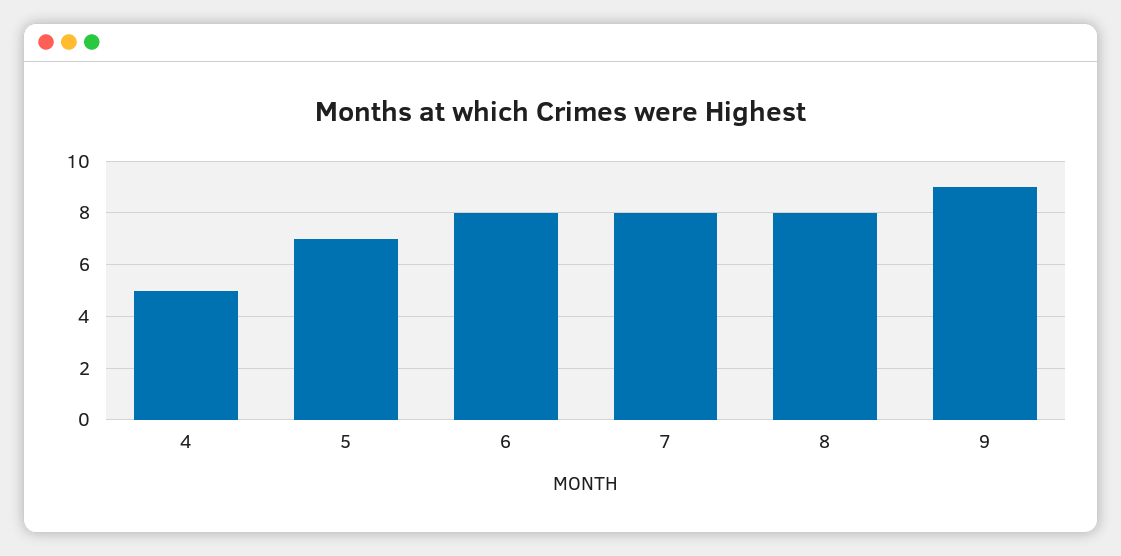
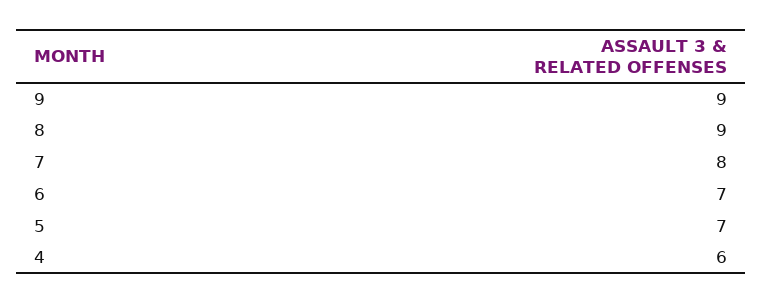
  {
-   "4": 5,
+   "4": 6,
    "5": 7,
-   "6": 8,
+   "6": 7,
    "7": 8,
-   "8": 8,
+   "8": 9,
    "9": 9
  }

